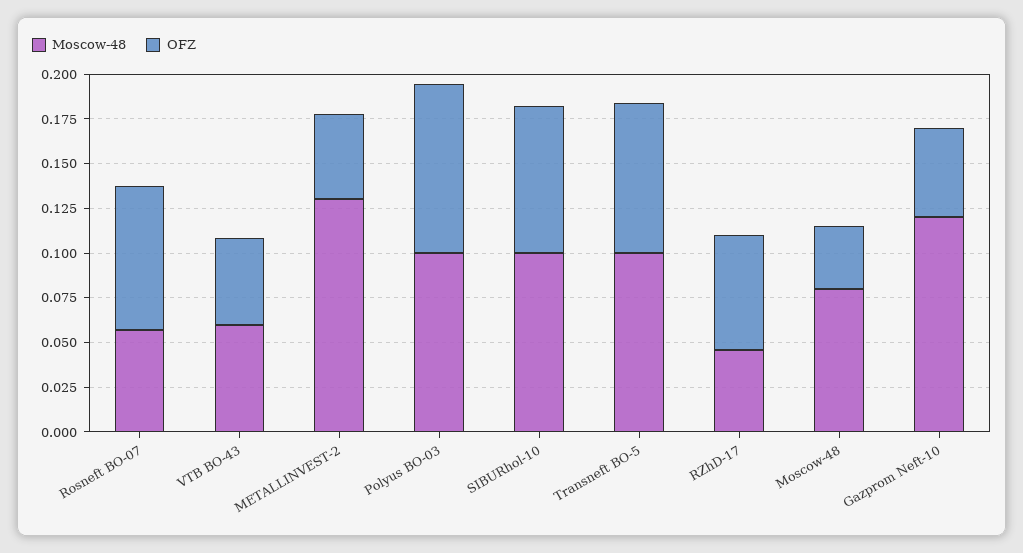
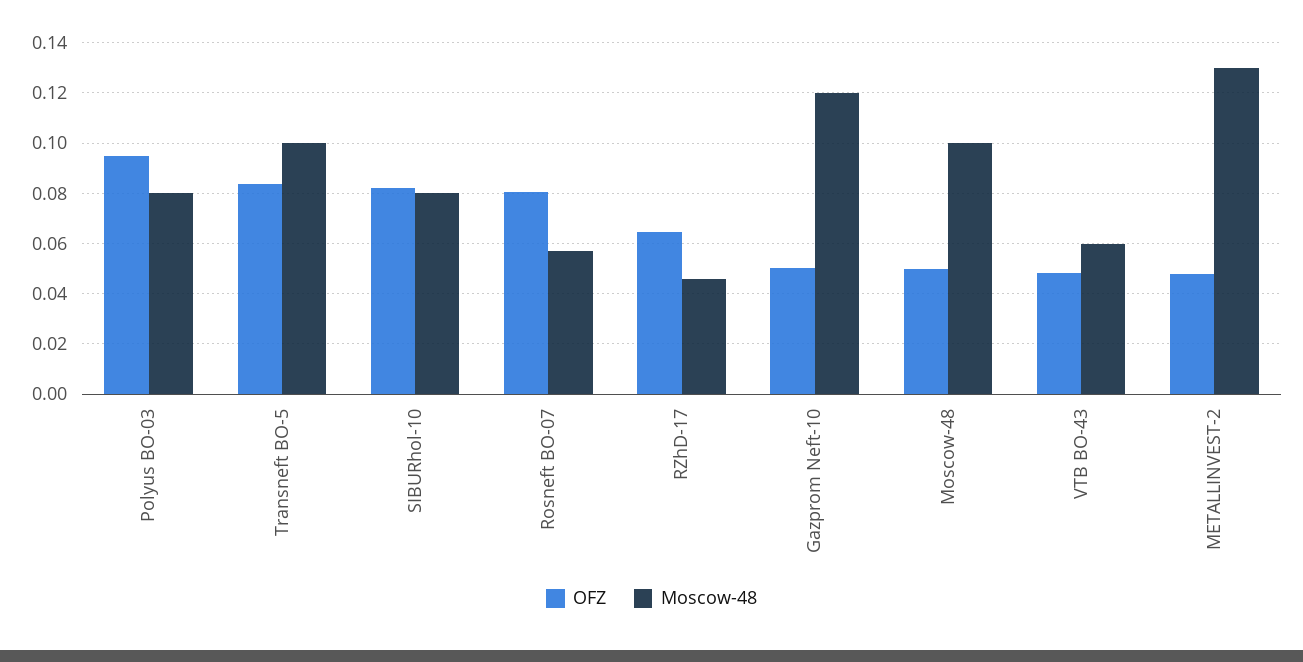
  {
    "Moscow-48": {
      "Rosneft BO-07": 0.0575,
      "VTB BO-43": 0.06,
      "METALLINVEST-2": 0.13,
-     "Polyus BO-03": 0.1,
+     "Polyus BO-03": 0.08,
-     "SIBURhol-10": 0.1,
+     "SIBURhol-10": 0.08,
      "Transneft BO-5": 0.1,
      "RZhD-17": 0.045,
-     "Moscow-48": 0.08,
+     "Moscow-48": 0.1,
      "Gazprom Neft-10": 0.12
    },
    "OFZ": {
      "Rosneft BO-07": 0.08,
      "VTB BO-43": 0.0475,
      "METALLINVEST-2": 0.0475,
      "Polyus BO-03": 0.095,
      "SIBURhol-10": 0.0825,
      "Transneft BO-5": 0.085,
      "RZhD-17": 0.065,
-     "Moscow-48": 0.035,
+     "Moscow-48": 0.05,
      "Gazprom Neft-10": 0.05
    }
  }

